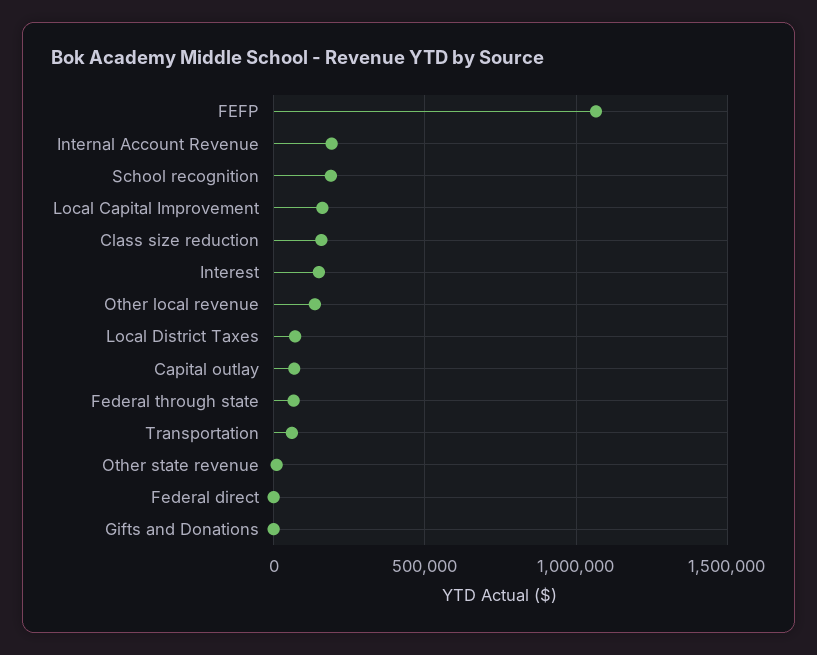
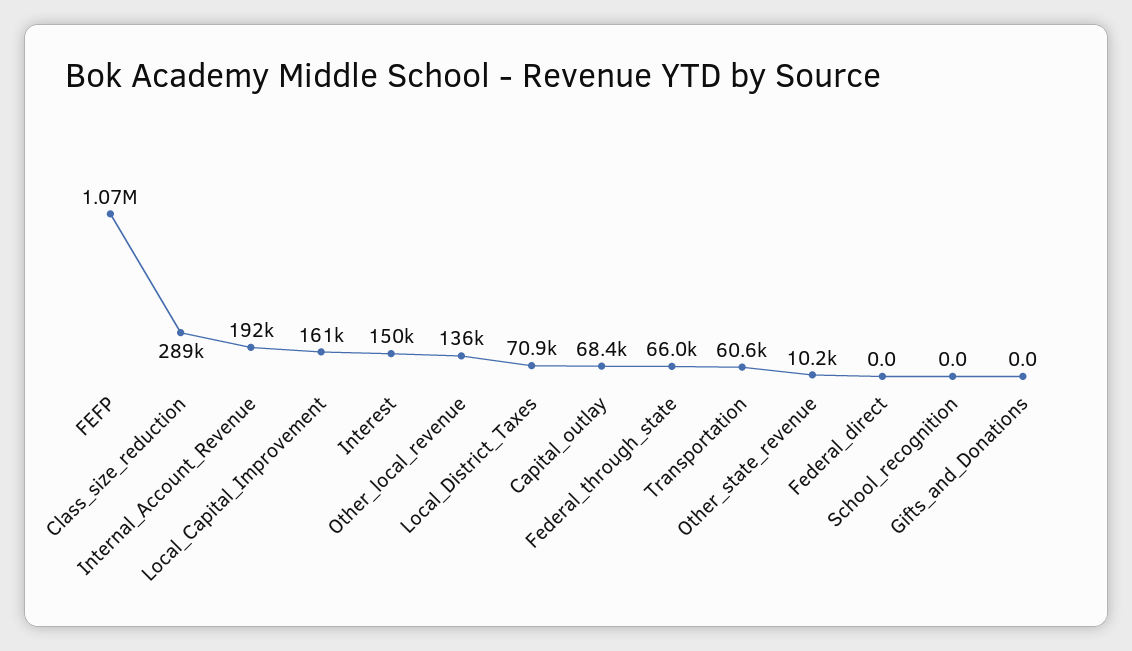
  {
    "FEFP": 1070000,
    "Internal Account Revenue": 192000,
-   "School recognition": 200000,
+   "School recognition": 0,
    "Local Capital Improvement": 161000,
-   "Class size reduction": 150000,
+   "Class size reduction": 289000,
    "Interest": 150000,
    "Other local revenue": 136000,
    "Local District Taxes": 70900,
    "Capital outlay": 68400,
    "Federal through state": 66000,
    "Transportation": 60600,
    "Other state revenue": 10200,
    "Federal direct": 0,
    "Gifts and Donations": 0
  }

